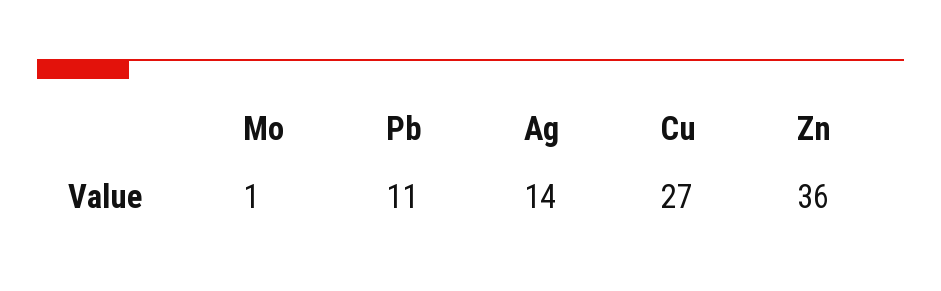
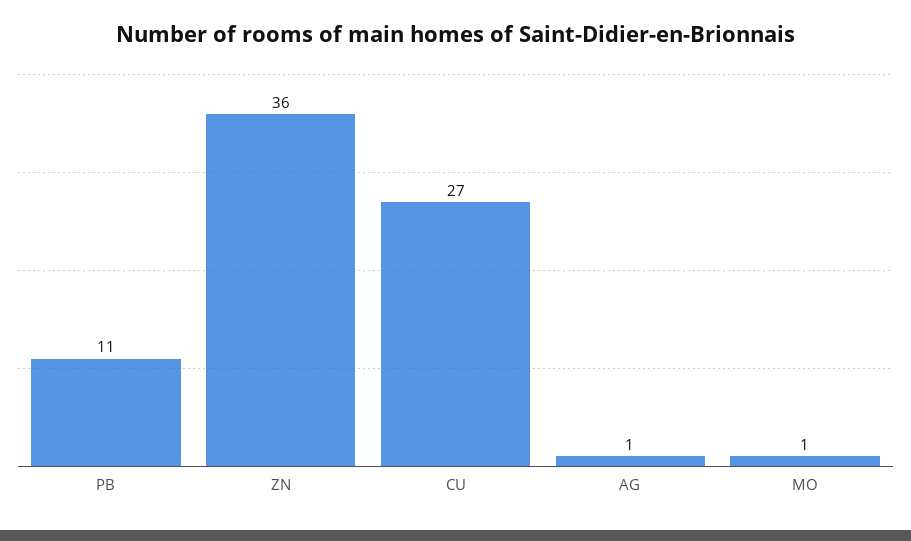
  {
    "Mo": 1,
    "Pb": 11,
-   "Ag": 14,
+   "Ag": 1,
    "Cu": 27,
    "Zn": 36
  }

